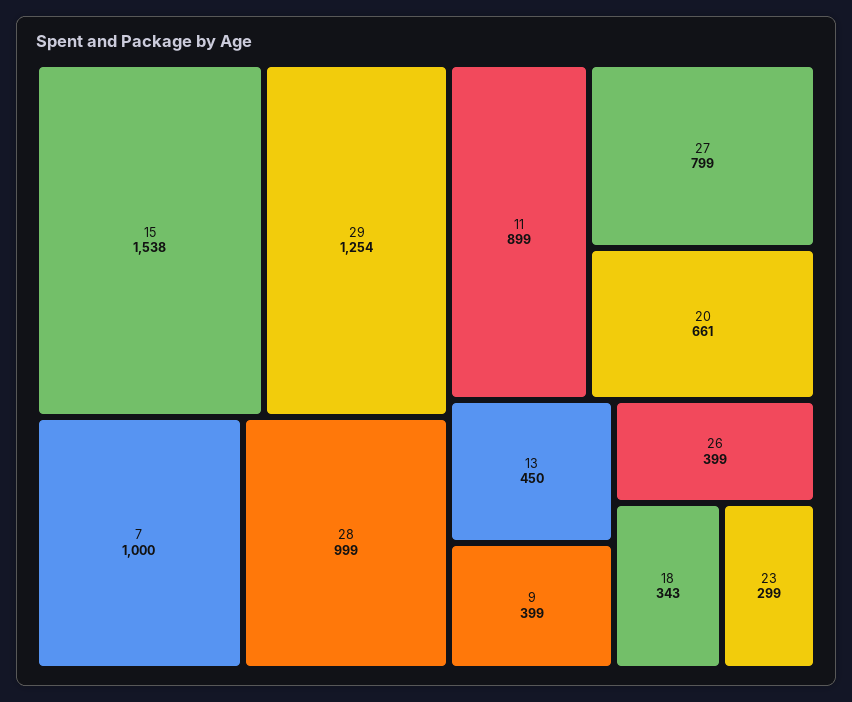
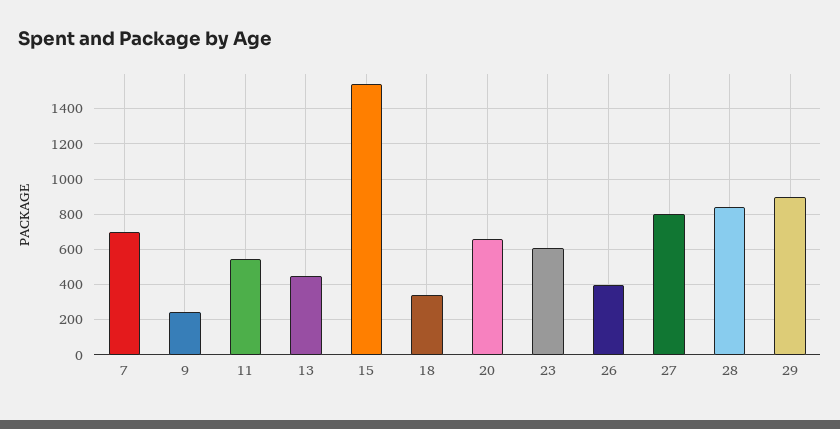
  {
    "15": 1538,
-   "29": 1254,
+   "29": 900,
-   "7": 1000,
+   "7": 700,
-   "28": 999,
+   "28": 850,
-   "11": 899,
+   "11": 550,
    "27": 799,
    "20": 661,
    "13": 450,
-   "9": 399,
+   "9": 250,
    "26": 399,
    "18": 343,
-   "23": 299
+   "23": 600
  }

